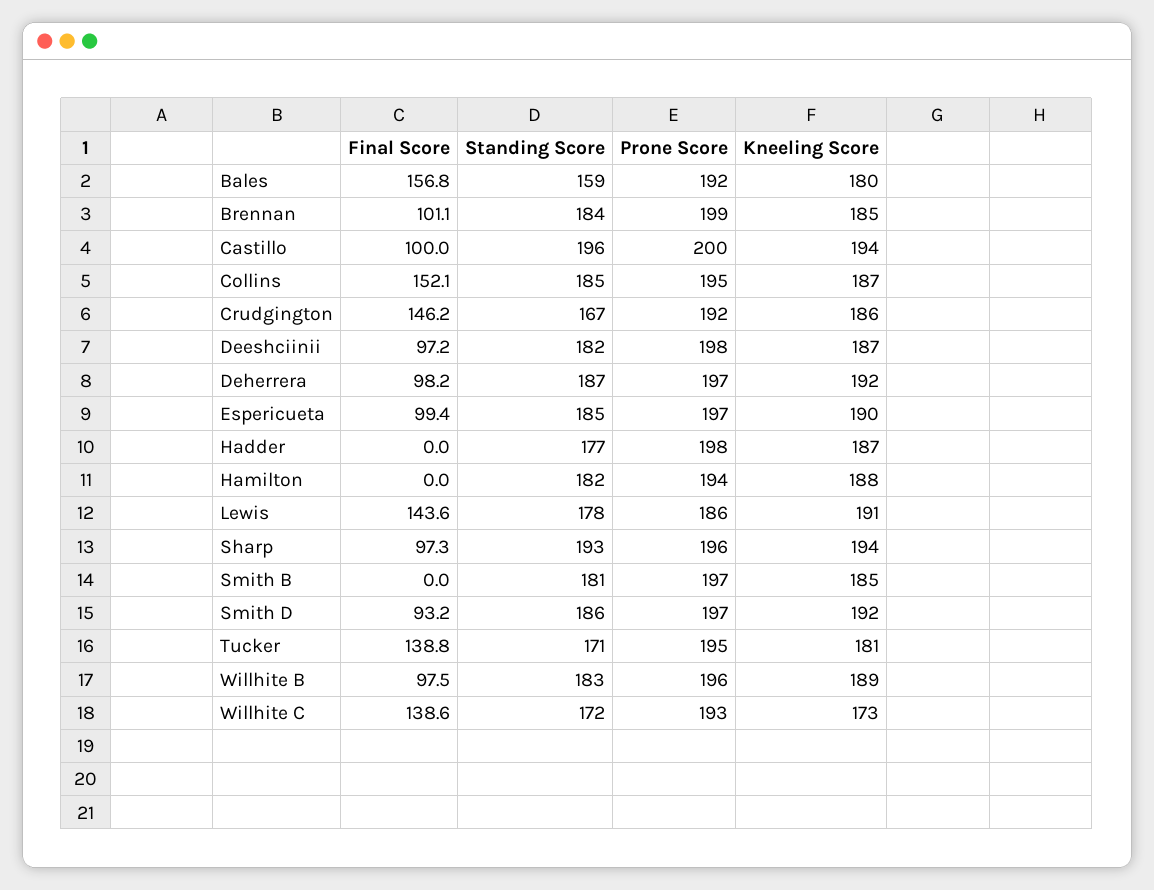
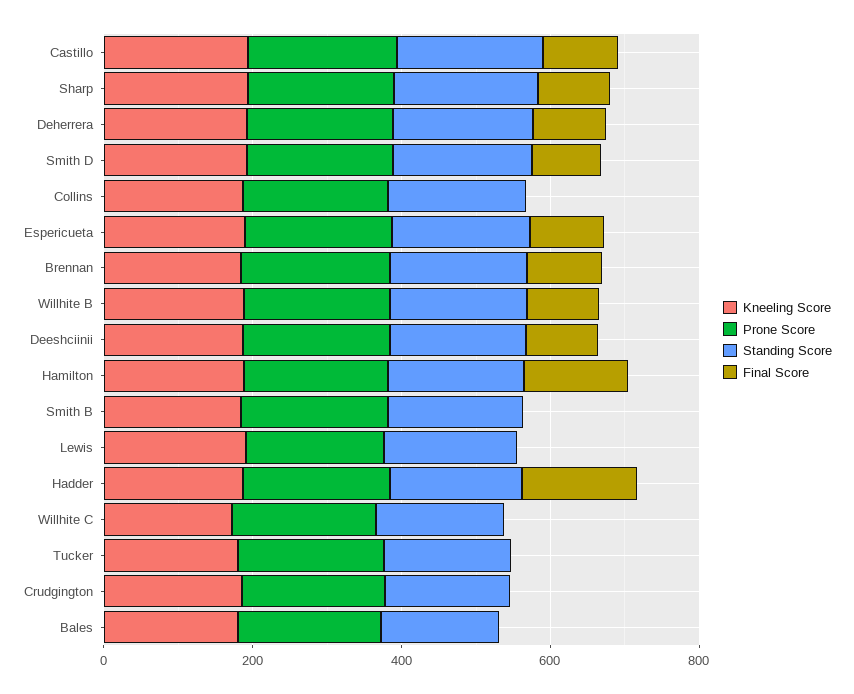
  {
    "Final Score": {
-     "Bales": 156.8,
+     "Bales": 0,
      "Brennan": 101.1,
      "Castillo": 100,
-     "Collins": 152.1,
+     "Collins": 0,
-     "Crudgington": 146.2,
+     "Crudgington": 0,
      "Deeshciinii": 97.2,
      "Deherrera": 98.2,
      "Espericueta": 99.4,
-     "Hadder": 0,
+     "Hadder": 150,
-     "Hamilton": 0,
+     "Hamilton": 150,
-     "Lewis": 143.6,
+     "Lewis": 0,
      "Sharp": 97.3,
      "Smith B": 0,
      "Smith D": 93.2,
-     "Tucker": 138.8,
+     "Tucker": 0,
      "Willhite B": 97.5,
-     "Willhite C": 138.6
+     "Willhite C": 0
    },
    "Standing Score": {
      "Bales": 159,
      "Brennan": 184,
      "Castillo": 196,
      "Collins": 185,
      "Crudgington": 167,
      "Deeshciinii": 182,
      "Deherrera": 187,
      "Espericueta": 185,
      "Hadder": 177,
      "Hamilton": 182,
      "Lewis": 178,
      "Sharp": 193,
      "Smith B": 181,
      "Smith D": 186,
      "Tucker": 171,
      "Willhite B": 183,
      "Willhite C": 172
    },
    "Prone Score": {
      "Bales": 192,
      "Brennan": 199,
      "Castillo": 200,
      "Collins": 195,
      "Crudgington": 192,
      "Deeshciinii": 198,
      "Deherrera": 197,
      "Espericueta": 197,
      "Hadder": 198,
      "Hamilton": 194,
      "Lewis": 186,
      "Sharp": 196,
      "Smith B": 197,
      "Smith D": 197,
      "Tucker": 195,
      "Willhite B": 196,
      "Willhite C": 193
    },
    "Kneeling Score": {
      "Bales": 180,
      "Brennan": 185,
      "Castillo": 194,
      "Collins": 187,
      "Crudgington": 186,
      "Deeshciinii": 187,
      "Deherrera": 192,
      "Espericueta": 190,
      "Hadder": 187,
      "Hamilton": 188,
      "Lewis": 191,
      "Sharp": 194,
      "Smith B": 185,
      "Smith D": 192,
      "Tucker": 181,
      "Willhite B": 189,
      "Willhite C": 173
    }
  }

